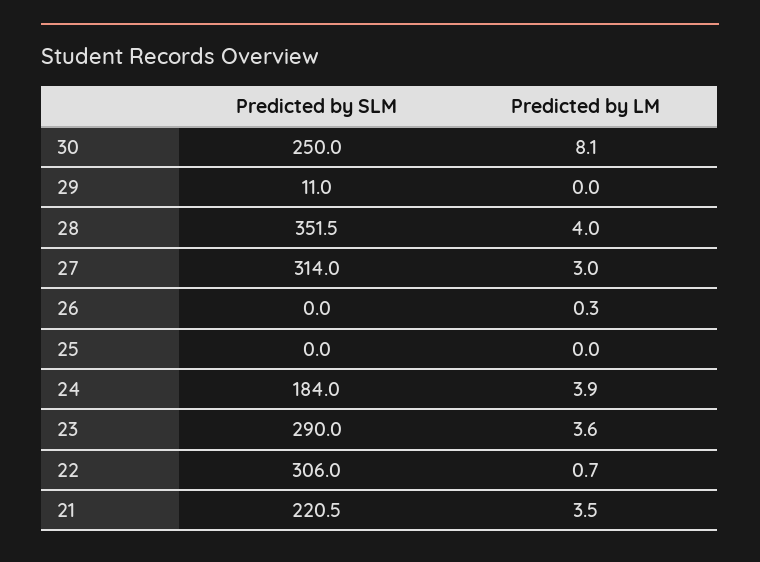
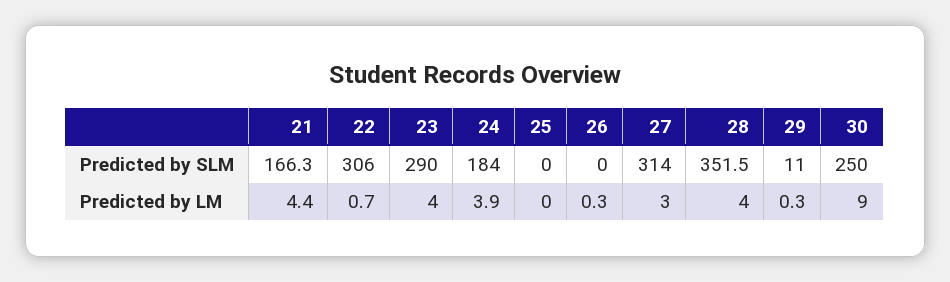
  {
    "Predicted by SLM": {
      "30": 250,
      "29": 11,
      "28": 351.5,
      "27": 314,
      "26": 0,
      "25": 0,
      "24": 184,
      "23": 290,
      "22": 306,
-     "21": 220.5
+     "21": 166.3
    },
    "Predicted by LM": {
-     "30": 8.1,
+     "30": 9,
-     "29": 0,
+     "29": 0.3,
      "28": 4,
      "27": 3,
      "26": 0.3,
      "25": 0,
      "24": 3.9,
-     "23": 3.6,
+     "23": 4,
      "22": 0.7,
-     "21": 3.5
+     "21": 4.4
    }
  }

